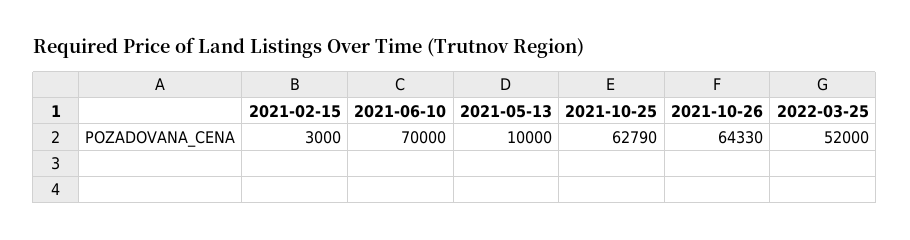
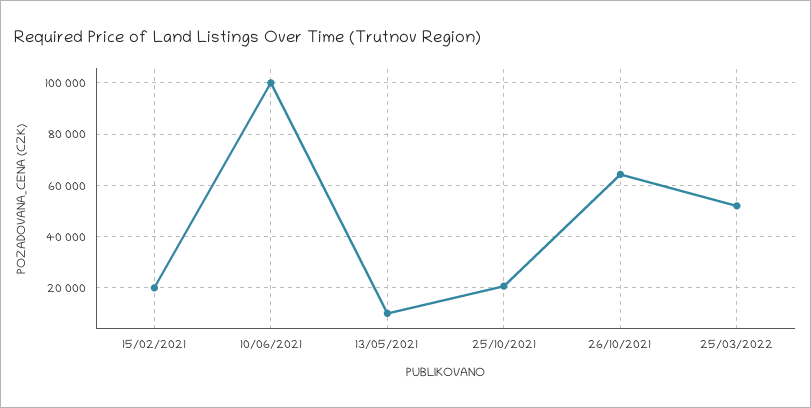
  {
-   "2021-02-15": 3000,
+   "2021-02-15": 20000,
-   "2021-06-10": 70000,
+   "2021-06-10": 100000,
    "2021-05-13": 10000,
-   "2021-10-25": 62790,
+   "2021-10-25": 20000,
    "2021-10-26": 64330,
    "2022-03-25": 52000
  }

